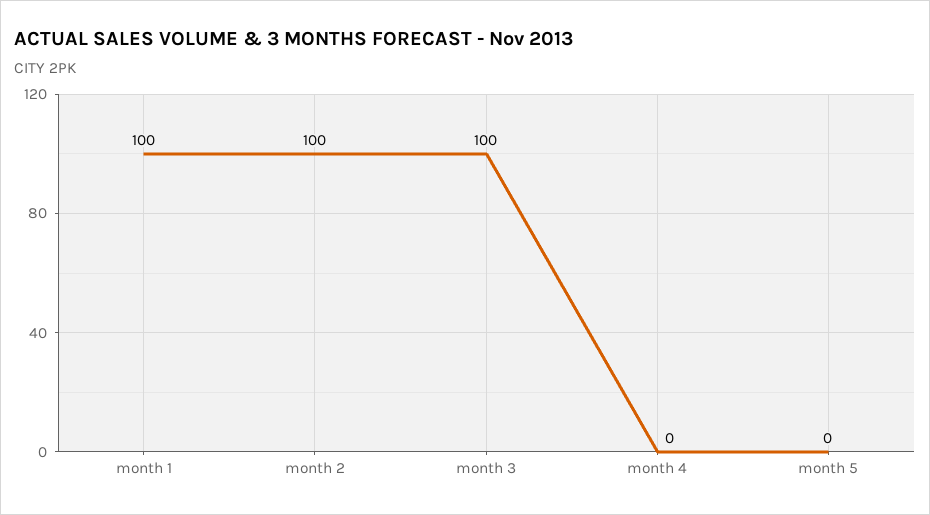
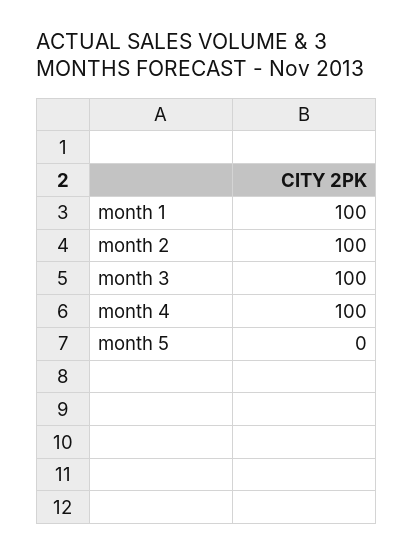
  {
    "month 1": 100,
    "month 2": 100,
    "month 3": 100,
-   "month 4": 0,
+   "month 4": 100,
    "month 5": 0
  }

